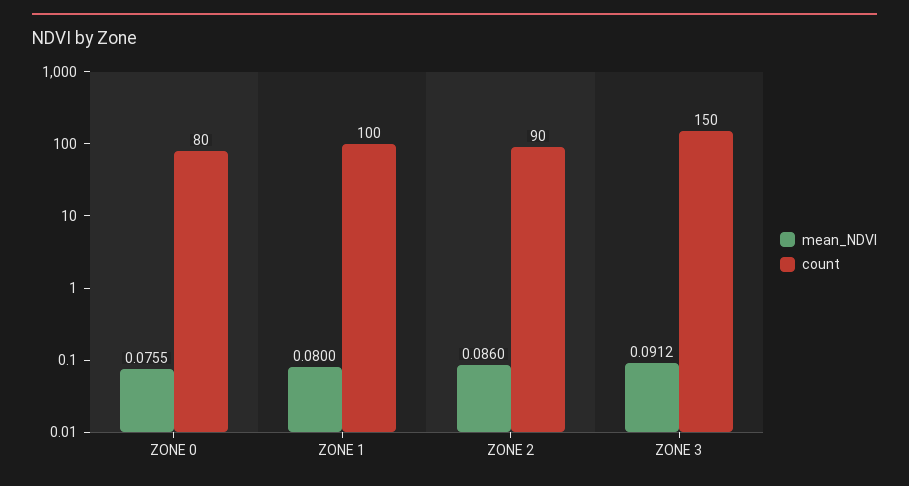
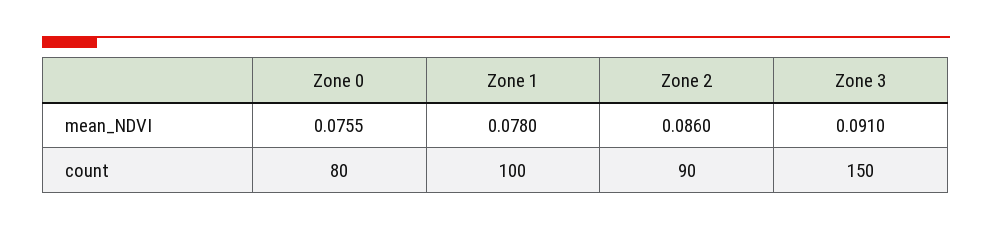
  {
    "mean_NDVI": {
      "ZONE 0": 0.0755,
-     "ZONE 1": 0.08,
+     "ZONE 1": 0.078,
      "ZONE 2": 0.086,
-     "ZONE 3": 0.0912
+     "ZONE 3": 0.091
    },
    "count": {
      "ZONE 0": 80,
      "ZONE 1": 100,
      "ZONE 2": 90,
      "ZONE 3": 150
    }
  }

